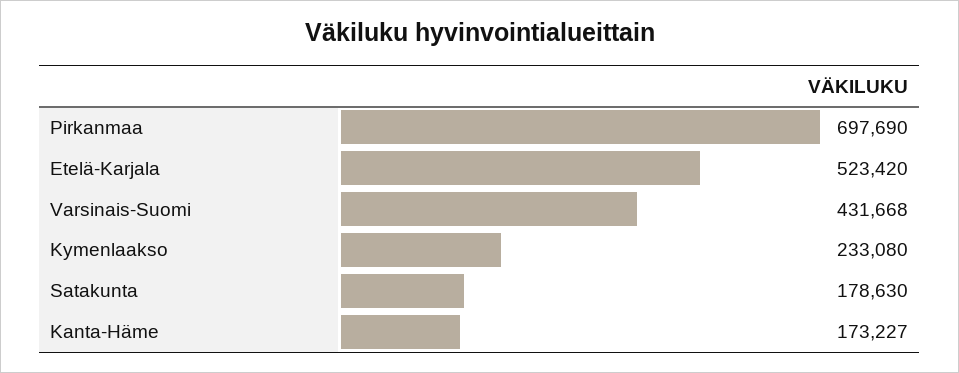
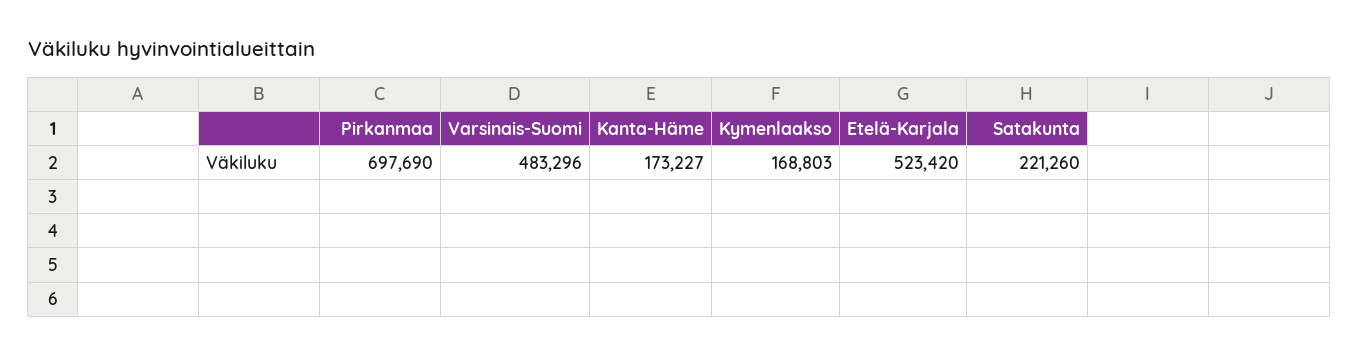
  {
    "Pirkanmaa": 697690,
    "Etelä-Karjala": 523420,
-   "Varsinais-Suomi": 431668,
+   "Varsinais-Suomi": 483296,
-   "Kymenlaakso": 233080,
+   "Kymenlaakso": 168803,
-   "Satakunta": 178630,
+   "Satakunta": 221260,
    "Kanta-Häme": 173227
  }

